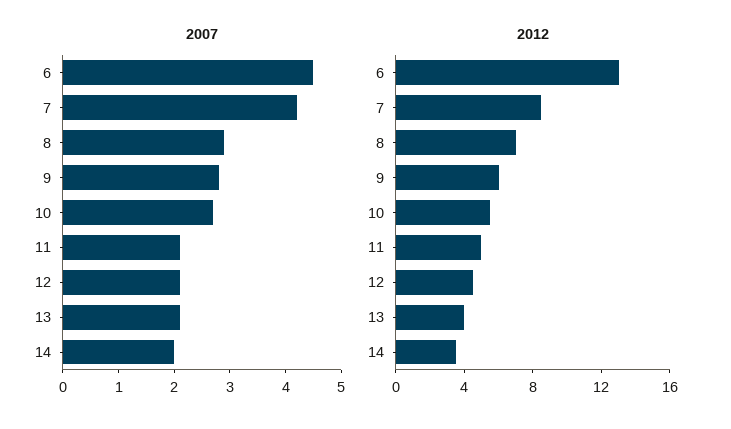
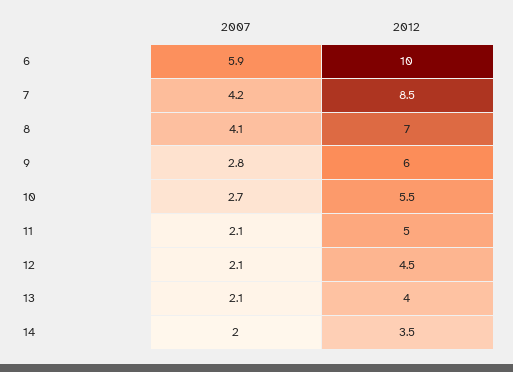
  {
    "2007": {
-     "6": 4.5,
+     "6": 5.9,
      "7": 4.2,
-     "8": 3,
+     "8": 4.1,
      "9": 2.8,
      "10": 2.7,
      "11": 2.1,
      "12": 2.1,
      "13": 2.1,
      "14": 2
    },
    "2012": {
-     "6": 13,
+     "6": 10,
      "7": 8.5,
      "8": 7,
      "9": 6,
      "10": 5.5,
      "11": 5,
      "12": 4.5,
      "13": 4,
      "14": 3.5
    }
  }

